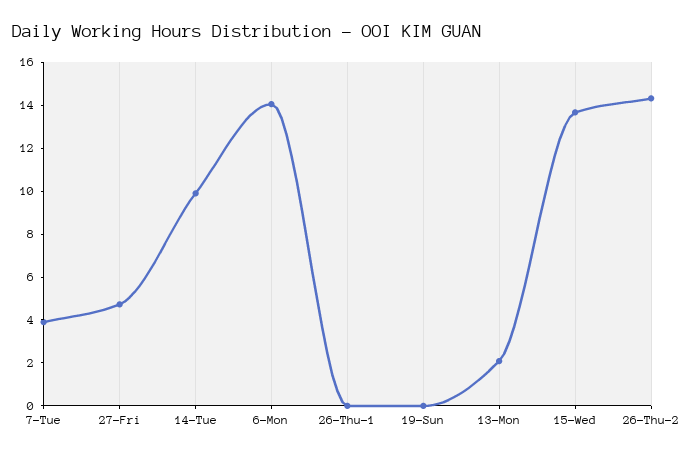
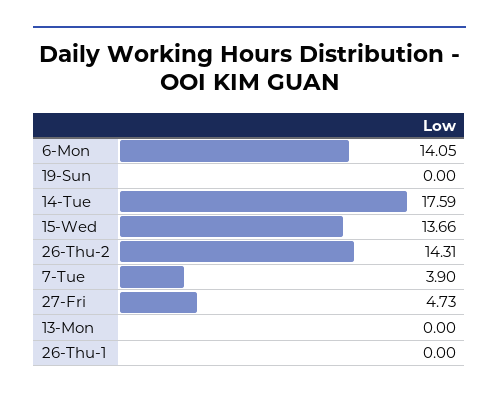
  {
    "7-Tue": 3.9,
    "27-Fri": 4.73,
-   "14-Tue": 10,
+   "14-Tue": 17.59,
    "6-Mon": 14.05,
    "26-Thu-1": 0,
    "19-Sun": 0,
-   "13-Mon": 2,
+   "13-Mon": 0,
    "15-Wed": 13.66,
    "26-Thu-2": 14.31
  }

